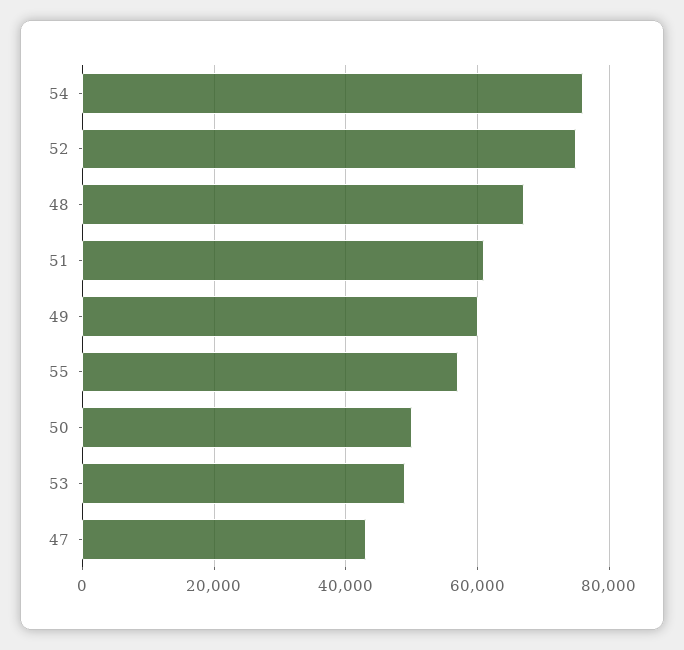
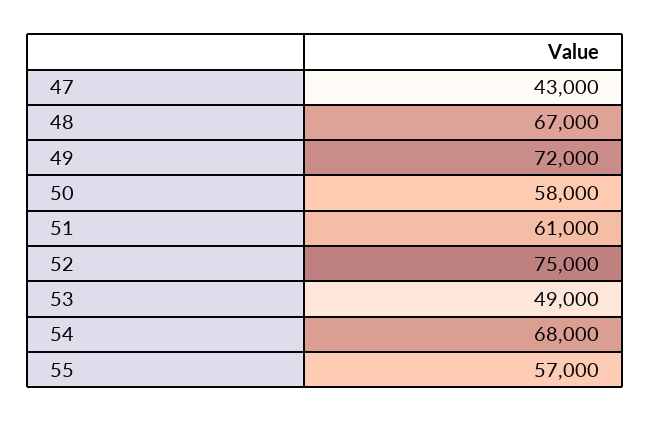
  {
-   "54": 76000,
+   "54": 68000,
    "52": 75000,
    "48": 67000,
    "51": 61000,
-   "49": 60000,
+   "49": 72000,
    "55": 57000,
-   "50": 50000,
+   "50": 58000,
    "53": 49000,
    "47": 43000
  }

